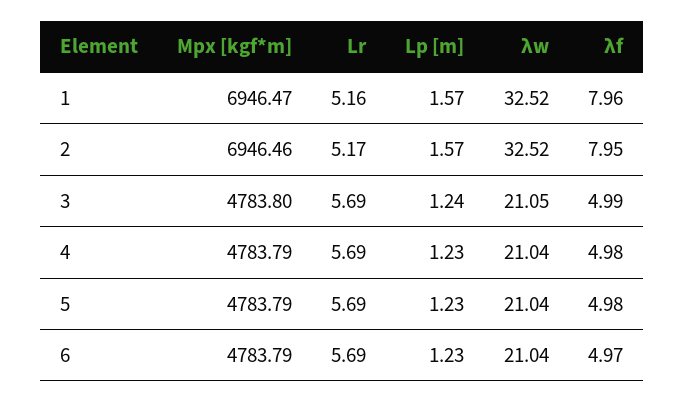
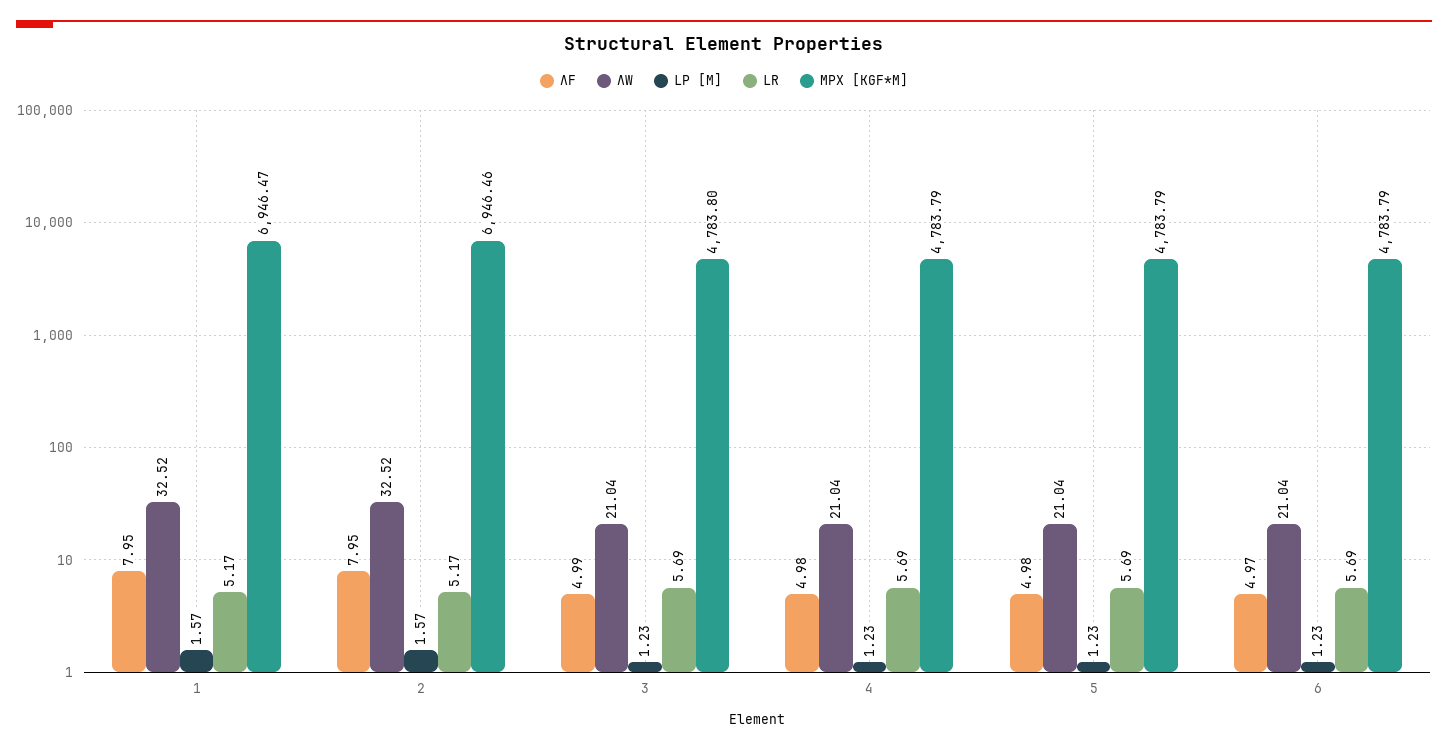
  {
    "Mpx [kgf*m]": {
      "1": 6946.47,
      "2": 6946.46,
      "3": 4783.8,
      "4": 4783.79,
      "5": 4783.79,
      "6": 4783.79
    },
    "Lr": {
-     "1": 5.16,
+     "1": 5.17,
      "2": 5.17,
      "3": 5.69,
      "4": 5.69,
      "5": 5.69,
      "6": 5.69
    },
    "Lp [m]": {
      "1": 1.57,
      "2": 1.57,
-     "3": 1.24,
+     "3": 1.23,
      "4": 1.23,
      "5": 1.23,
      "6": 1.23
    },
    "λw": {
      "1": 32.52,
      "2": 32.52,
-     "3": 21.05,
+     "3": 21.04,
      "4": 21.04,
      "5": 21.04,
      "6": 21.04
    },
    "λf": {
-     "1": 7.96,
+     "1": 7.95,
      "2": 7.95,
      "3": 4.99,
      "4": 4.98,
      "5": 4.98,
      "6": 4.97
    }
  }

